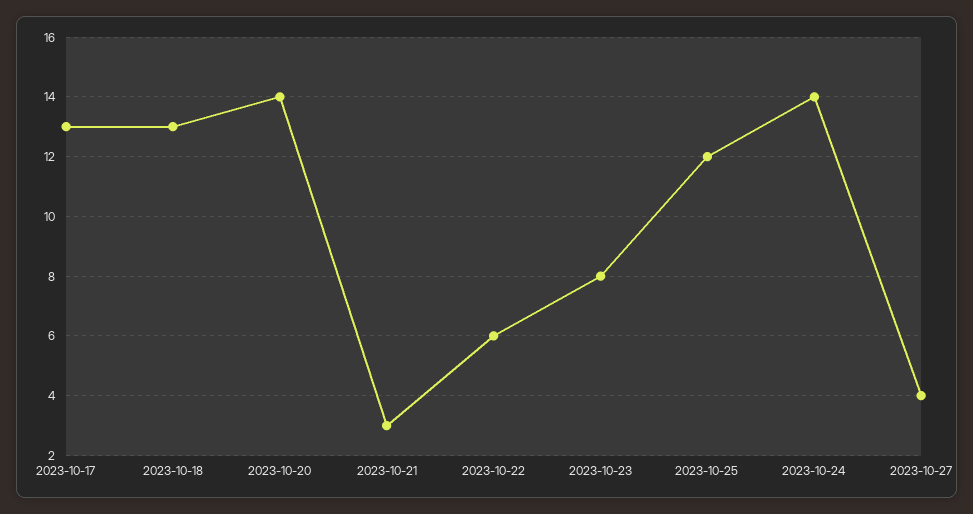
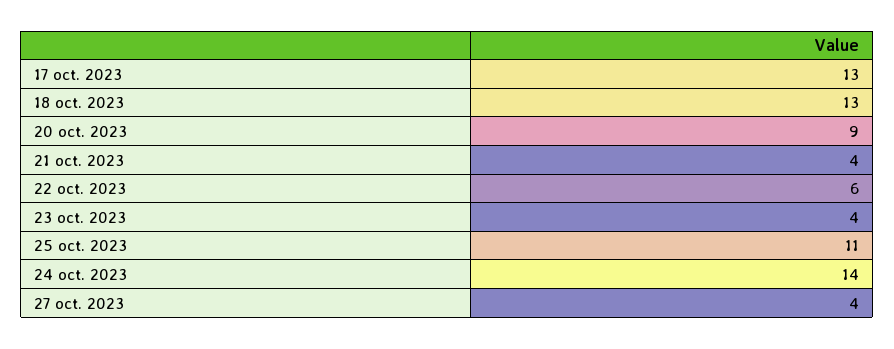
  {
    "2023-10-17": 13,
    "2023-10-18": 13,
-   "2023-10-20": 14,
+   "2023-10-20": 9,
-   "2023-10-21": 3,
+   "2023-10-21": 4,
    "2023-10-22": 6,
-   "2023-10-23": 8,
+   "2023-10-23": 4,
-   "2023-10-25": 12,
+   "2023-10-25": 11,
    "2023-10-24": 14,
    "2023-10-27": 4
  }

